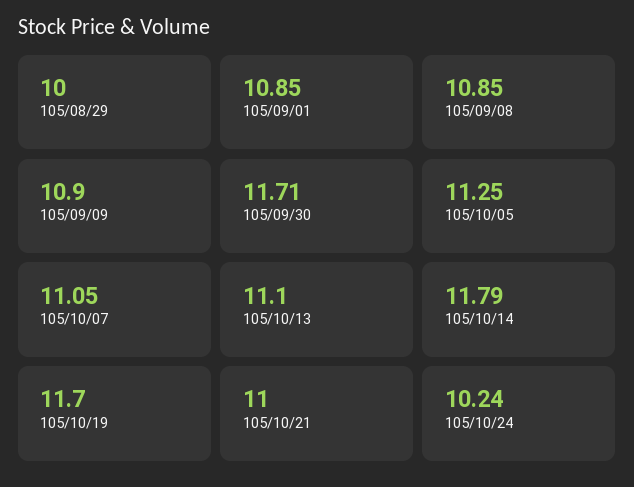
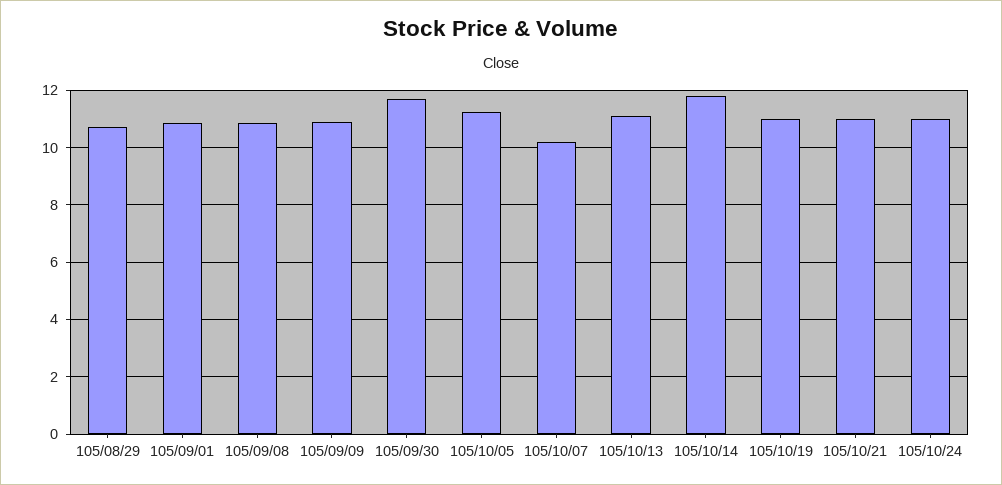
  {
-   "105/08/29": 10,
+   "105/08/29": 10.75,
    "105/09/01": 10.85,
    "105/09/08": 10.85,
    "105/09/09": 10.9,
    "105/09/30": 11.71,
    "105/10/05": 11.25,
-   "105/10/07": 11.05,
+   "105/10/07": 10.25,
    "105/10/13": 11.1,
    "105/10/14": 11.79,
-   "105/10/19": 11.7,
+   "105/10/19": 11,
    "105/10/21": 11,
-   "105/10/24": 10.24
+   "105/10/24": 11
  }

